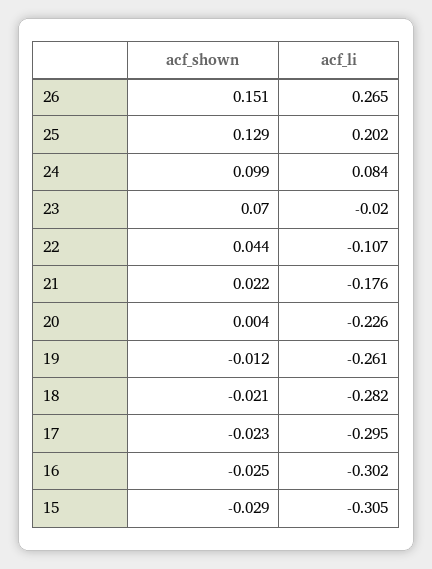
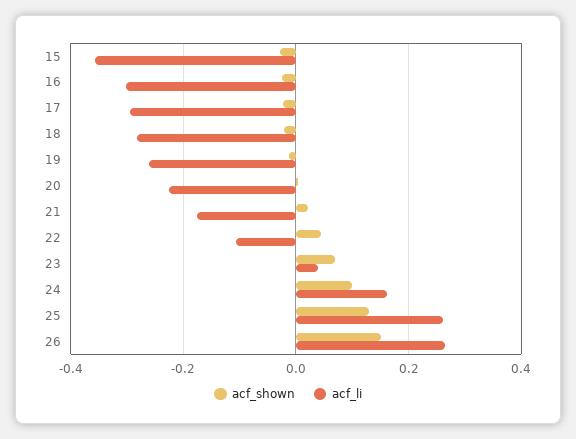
  {
    "acf_shown": {
      "26": 0.151,
      "25": 0.129,
      "24": 0.099,
      "23": 0.07,
      "22": 0.044,
      "21": 0.022,
      "20": 0.004,
      "19": -0.012,
      "18": -0.021,
      "17": -0.023,
      "16": -0.025,
      "15": -0.029
    },
    "acf_li": {
      "26": 0.265,
-     "25": 0.202,
+     "25": 0.26,
-     "24": 0.084,
+     "24": 0.16,
-     "23": -0.02,
+     "23": 0.04,
      "22": -0.107,
      "21": -0.176,
      "20": -0.226,
      "19": -0.261,
      "18": -0.282,
      "17": -0.295,
      "16": -0.302,
-     "15": -0.305
+     "15": -0.36
    }
  }

